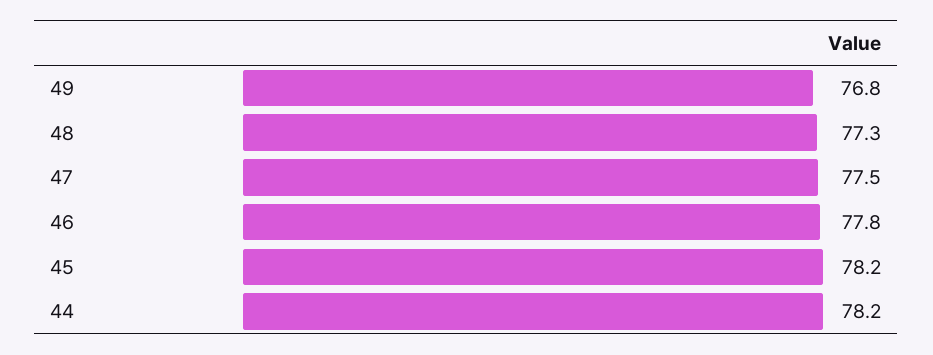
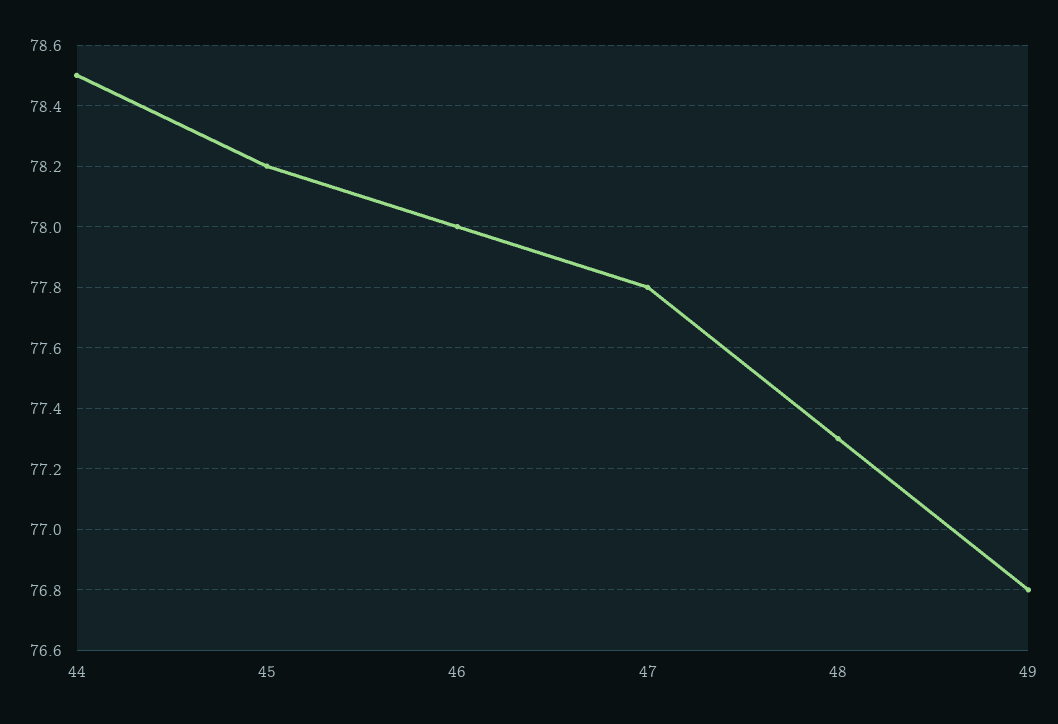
  {
    "49": 76.8,
    "48": 77.3,
-   "47": 77.5,
+   "47": 77.8,
-   "46": 77.8,
+   "46": 78,
    "45": 78.2,
-   "44": 78.2
+   "44": 78.5
  }

